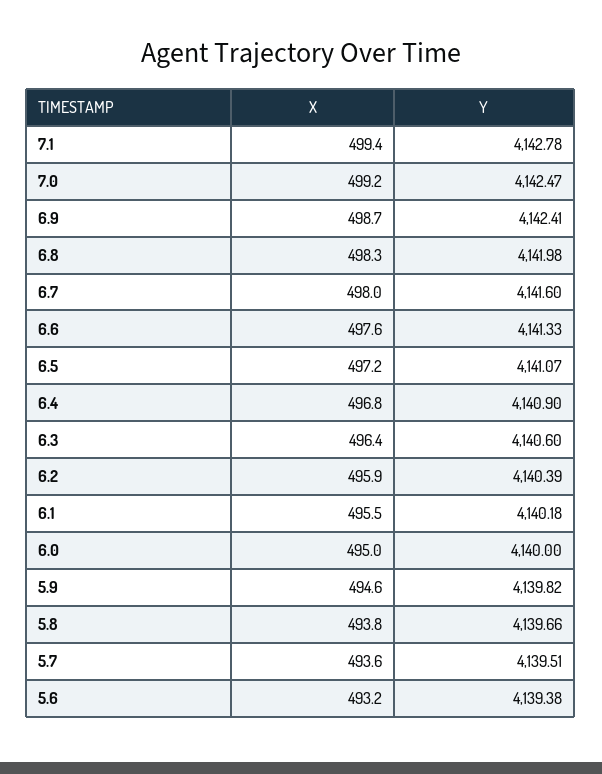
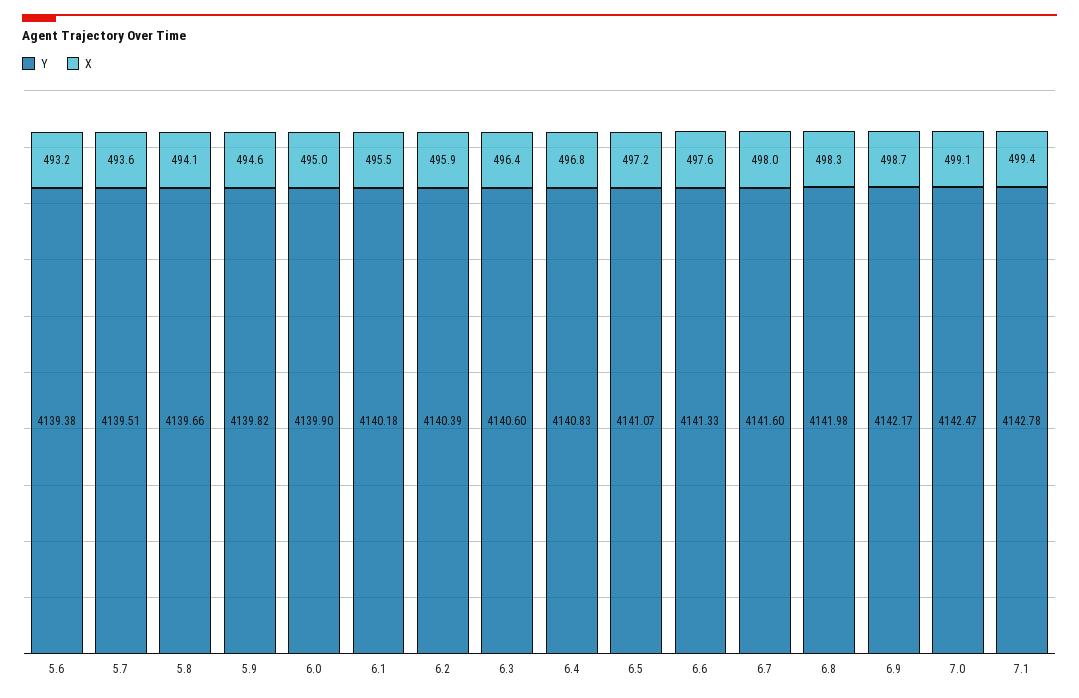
  {
    "X": {
      "7.1": 499.4,
-     "7.0": 499.2,
+     "7.0": 499.1,
      "6.9": 498.7,
      "6.8": 498.3,
      "6.7": 498,
      "6.6": 497.6,
      "6.5": 497.2,
      "6.4": 496.8,
      "6.3": 496.4,
      "6.2": 495.9,
      "6.1": 495.5,
      "6.0": 495,
      "5.9": 494.6,
-     "5.8": 493.8,
+     "5.8": 494.1,
      "5.7": 493.6,
      "5.6": 493.2
    },
    "Y": {
      "7.1": 4142.78,
      "7.0": 4142.47,
-     "6.9": 4142.41,
+     "6.9": 4142.17,
      "6.8": 4141.98,
      "6.7": 4141.6,
      "6.6": 4141.33,
      "6.5": 4141.07,
-     "6.4": 4140.9,
+     "6.4": 4140.83,
      "6.3": 4140.6,
      "6.2": 4140.39,
      "6.1": 4140.18,
-     "6.0": 4140,
+     "6.0": 4139.9,
      "5.9": 4139.82,
      "5.8": 4139.66,
      "5.7": 4139.51,
      "5.6": 4139.38
    }
  }

